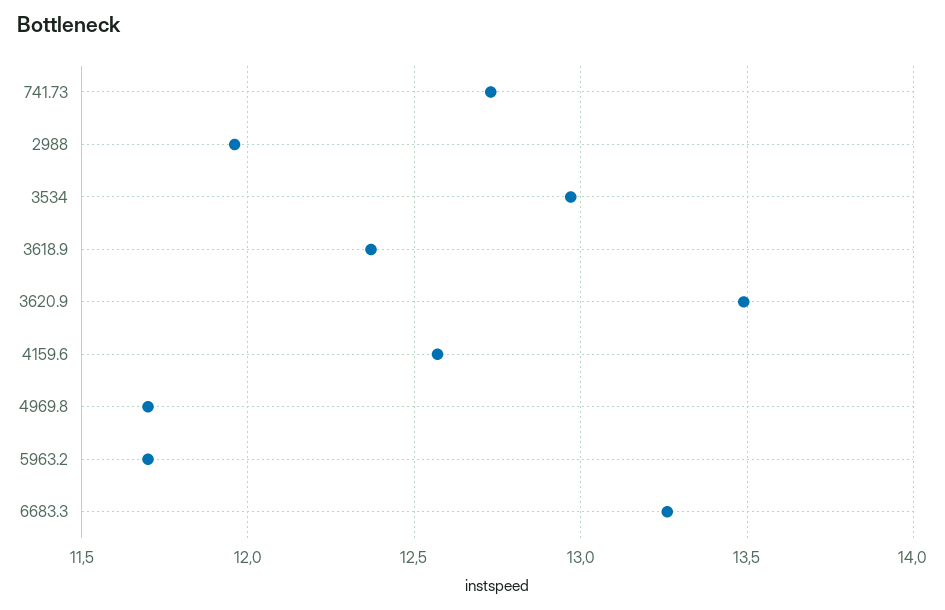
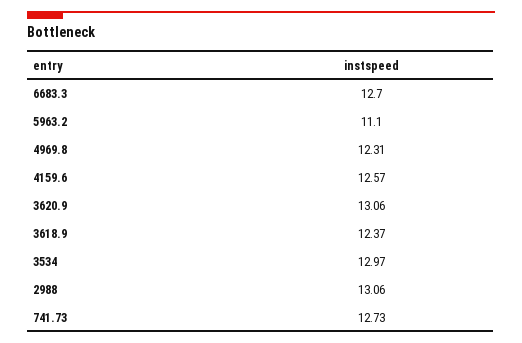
  {
    "741.73": 12.73,
-   "2988": 11.95,
+   "2988": 13.06,
    "3534": 12.97,
    "3618.9": 12.37,
-   "3620.9": 13.5,
+   "3620.9": 13.06,
    "4159.6": 12.57,
-   "4969.8": 11.7,
+   "4969.8": 12.31,
-   "5963.2": 11.7,
+   "5963.2": 11.1,
-   "6683.3": 13.25
+   "6683.3": 12.7
  }

